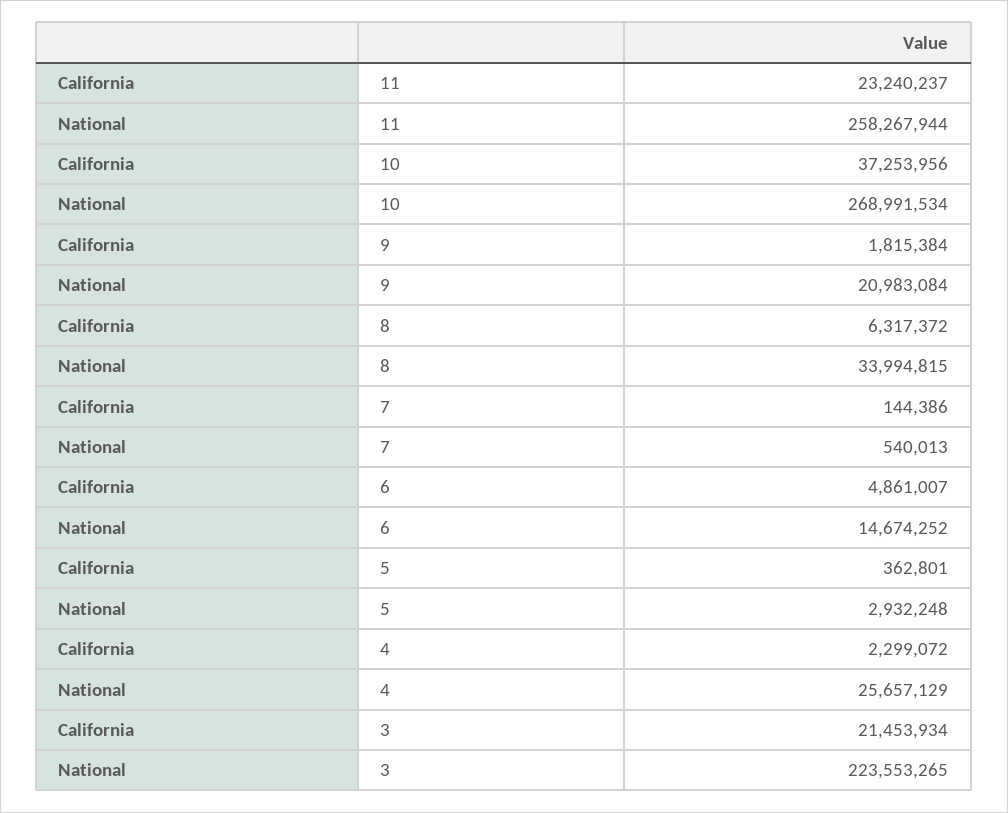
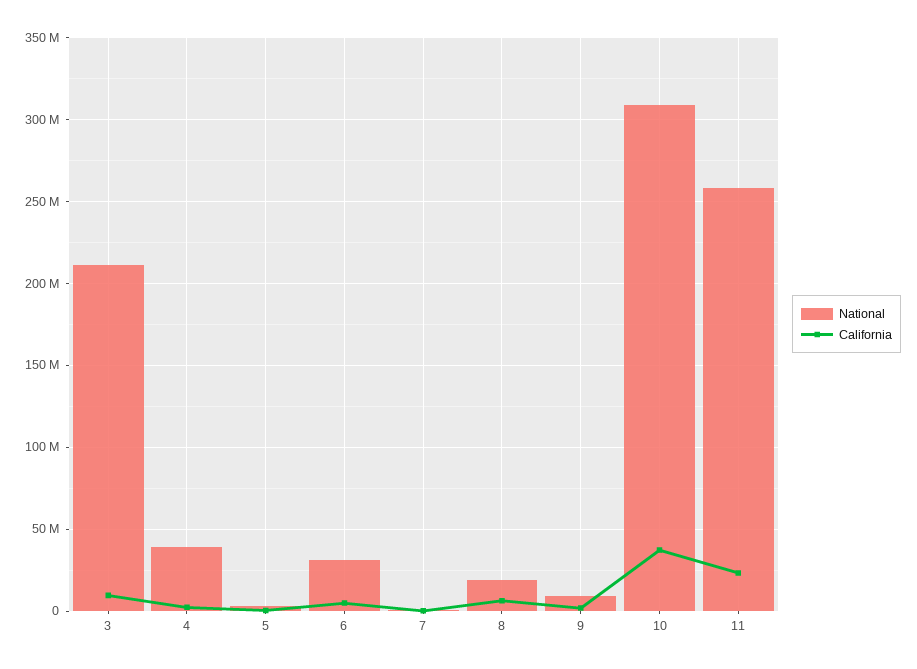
  {
    "California": {
      "11": 23240237,
      "10": 37253956,
      "9": 1815384,
      "8": 6317372,
      "7": 144386,
      "6": 4861007,
      "5": 362801,
      "4": 2299072,
-     "3": 21453934
+     "3": 10000000
    },
    "National": {
      "11": 258267944,
-     "10": 268991534,
+     "10": 310000000,
-     "9": 20983084,
+     "9": 10000000,
-     "8": 33994815,
+     "8": 20000000,
      "7": 540013,
-     "6": 14674252,
+     "6": 30000000,
      "5": 2932248,
-     "4": 25657129,
+     "4": 40000000,
-     "3": 223553265
+     "3": 210000000
    }
  }

